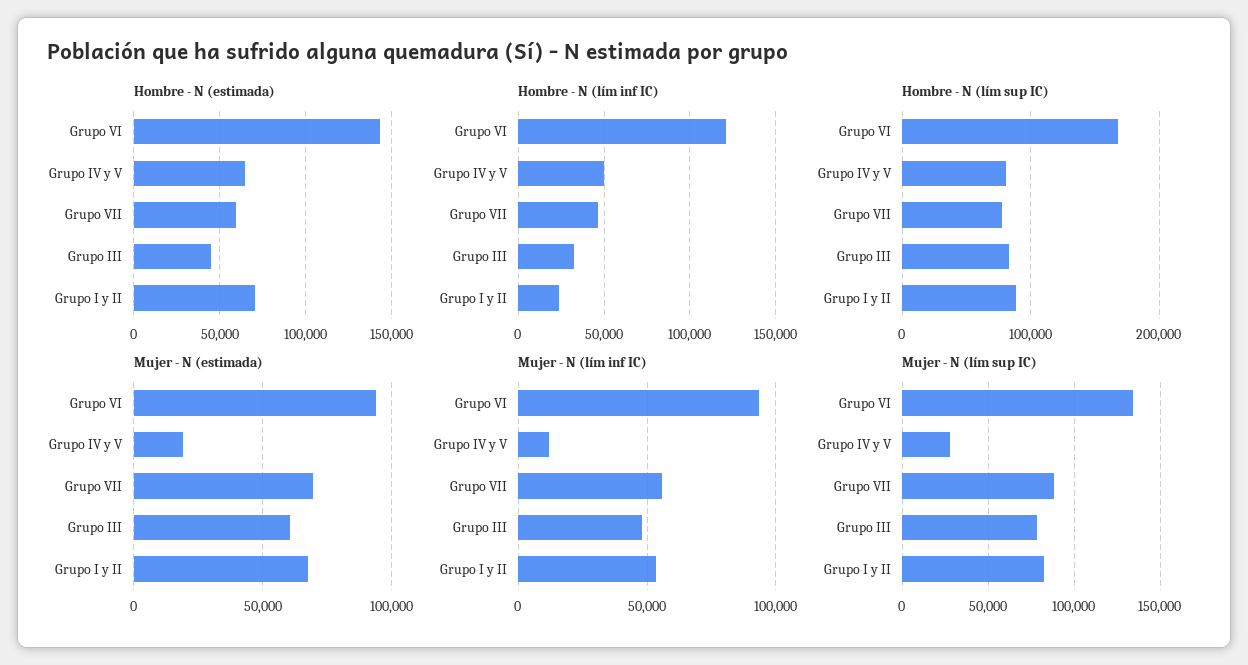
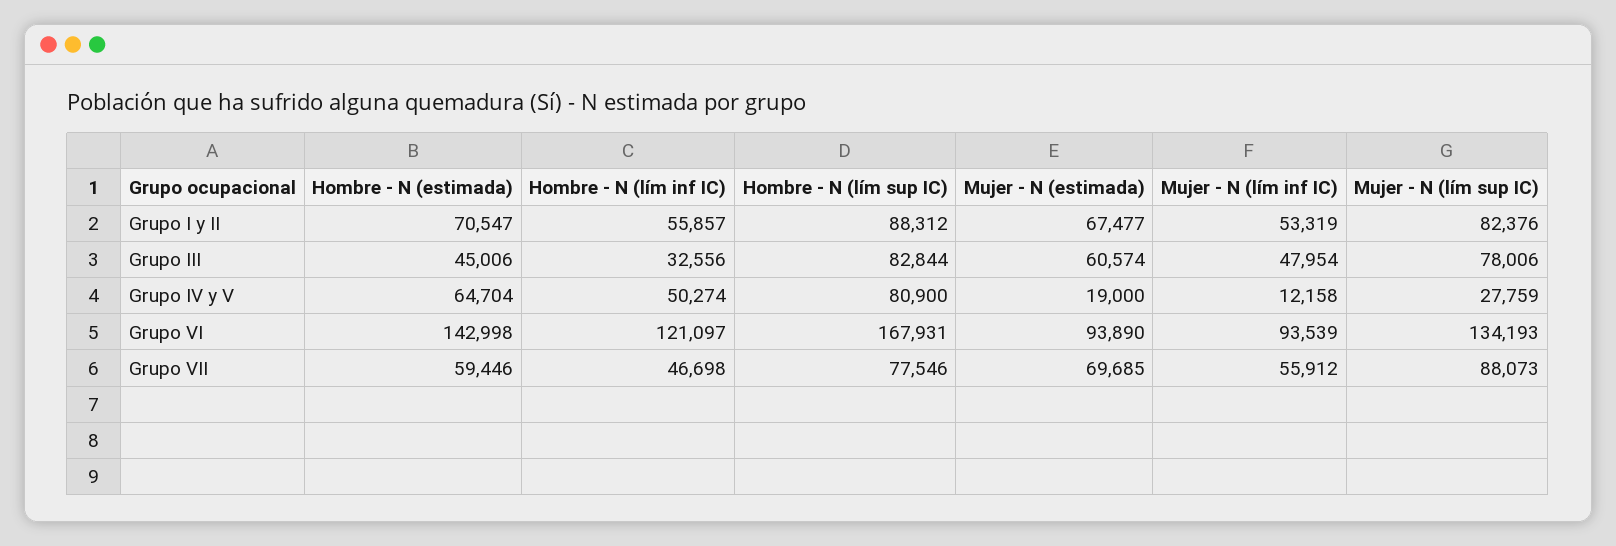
  {
    "Hombre - N (estimada)": {
      "Grupo VI": 142998,
      "Grupo IV y V": 64704,
      "Grupo VII": 59446,
      "Grupo III": 45006,
      "Grupo I y II": 70547
    },
    "Hombre - N (lím inf IC)": {
      "Grupo VI": 121097,
      "Grupo IV y V": 50274,
      "Grupo VII": 46698,
      "Grupo III": 32556,
-     "Grupo I y II": 25000
+     "Grupo I y II": 55857
    },
    "Hombre - N (lím sup IC)": {
      "Grupo VI": 167931,
      "Grupo IV y V": 80900,
      "Grupo VII": 77546,
      "Grupo III": 82844,
      "Grupo I y II": 88312
    },
    "Mujer - N (estimada)": {
      "Grupo VI": 93890,
      "Grupo IV y V": 19000,
      "Grupo VII": 69685,
      "Grupo III": 60574,
      "Grupo I y II": 67477
    },
    "Mujer - N (lím inf IC)": {
      "Grupo VI": 93539,
      "Grupo IV y V": 12158,
      "Grupo VII": 55912,
      "Grupo III": 47954,
      "Grupo I y II": 53319
    },
    "Mujer - N (lím sup IC)": {
      "Grupo VI": 134193,
      "Grupo IV y V": 27759,
      "Grupo VII": 88073,
      "Grupo III": 78006,
      "Grupo I y II": 82376
    }
  }

